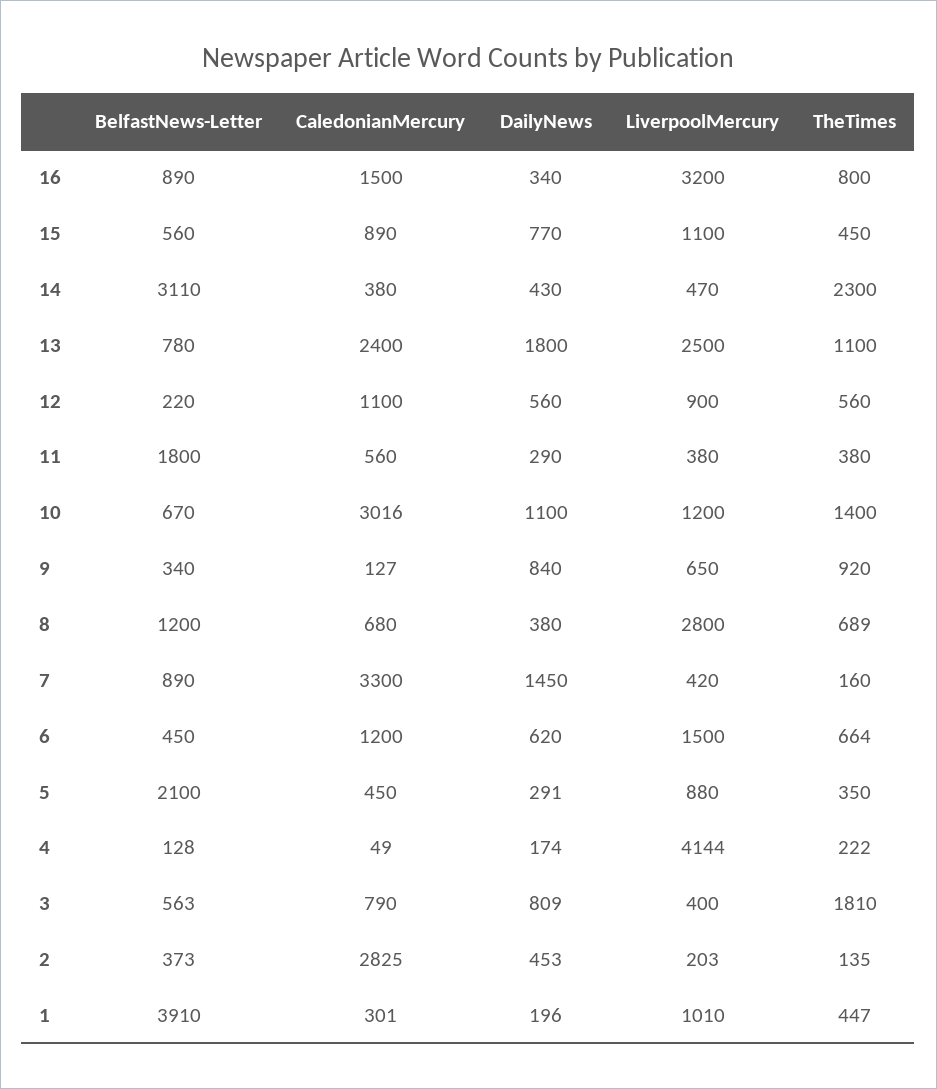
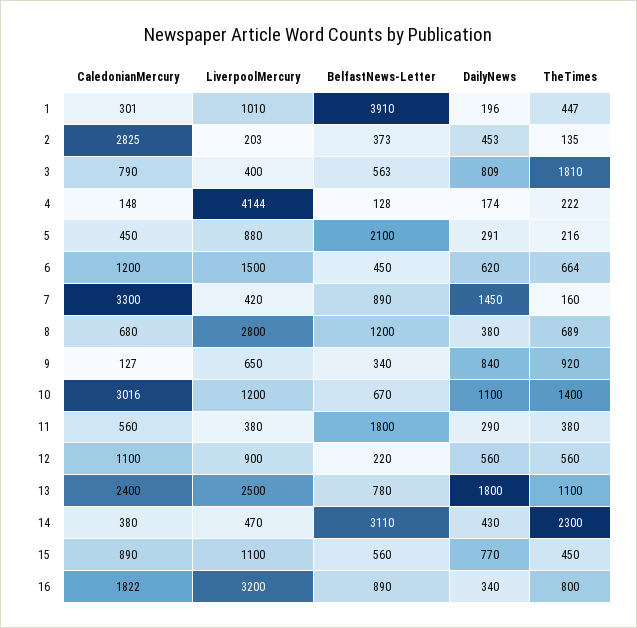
  {
    "BelfastNews-Letter": {
      "16": 890,
      "15": 560,
      "14": 3110,
      "13": 780,
      "12": 220,
      "11": 1800,
      "10": 670,
      "9": 340,
      "8": 1200,
      "7": 890,
      "6": 450,
      "5": 2100,
      "4": 128,
      "3": 563,
      "2": 373,
      "1": 3910
    },
    "CaledonianMercury": {
-     "16": 1500,
+     "16": 1822,
      "15": 890,
      "14": 380,
      "13": 2400,
      "12": 1100,
      "11": 560,
      "10": 3016,
      "9": 127,
      "8": 680,
      "7": 3300,
      "6": 1200,
      "5": 450,
-     "4": 49,
+     "4": 148,
      "3": 790,
      "2": 2825,
      "1": 301
    },
    "DailyNews": {
      "16": 340,
      "15": 770,
      "14": 430,
      "13": 1800,
      "12": 560,
      "11": 290,
      "10": 1100,
      "9": 840,
      "8": 380,
      "7": 1450,
      "6": 620,
      "5": 291,
      "4": 174,
      "3": 809,
      "2": 453,
      "1": 196
    },
    "LiverpoolMercury": {
      "16": 3200,
      "15": 1100,
      "14": 470,
      "13": 2500,
      "12": 900,
      "11": 380,
      "10": 1200,
      "9": 650,
      "8": 2800,
      "7": 420,
      "6": 1500,
      "5": 880,
      "4": 4144,
      "3": 400,
      "2": 203,
      "1": 1010
    },
    "TheTimes": {
      "16": 800,
      "15": 450,
      "14": 2300,
      "13": 1100,
      "12": 560,
      "11": 380,
      "10": 1400,
      "9": 920,
      "8": 689,
      "7": 160,
      "6": 664,
-     "5": 350,
+     "5": 216,
      "4": 222,
      "3": 1810,
      "2": 135,
      "1": 447
    }
  }

